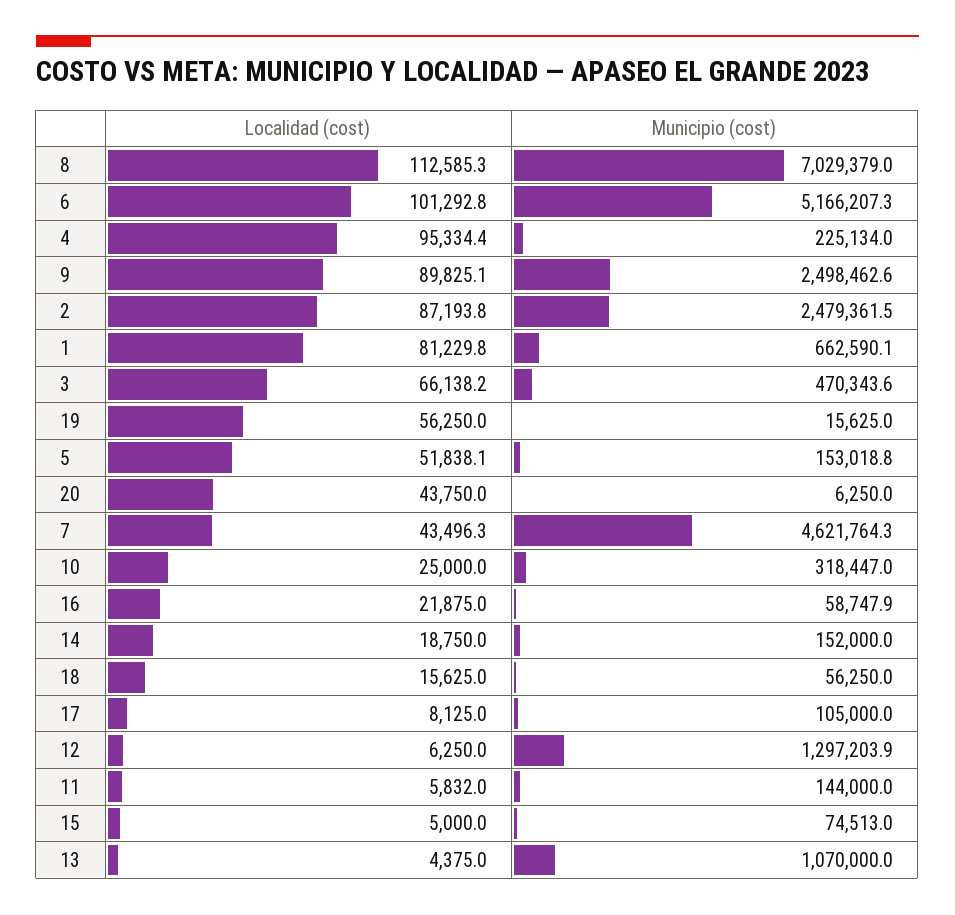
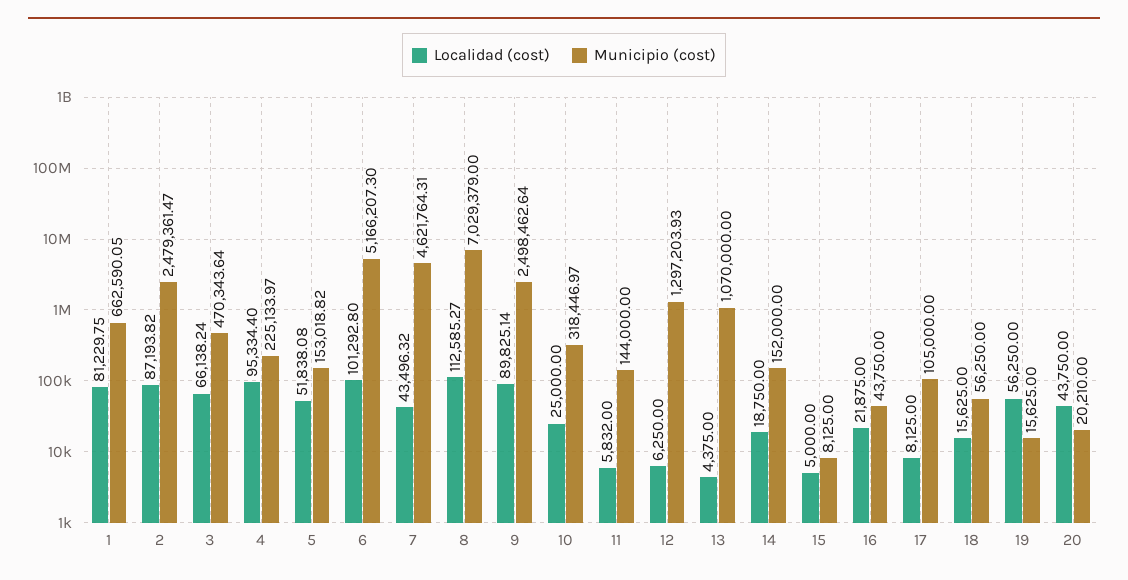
  {
    "Localidad (cost)": {
      "8": 112585.27,
      "6": 101292.8,
      "4": 95334.4,
      "9": 89825.14,
      "2": 87193.82,
      "1": 81229.75,
      "3": 66138.24,
      "19": 56250,
      "5": 51838.08,
      "20": 43750,
      "7": 43496.32,
      "10": 25000,
      "16": 21875,
      "14": 18750,
      "18": 15625,
      "17": 8125,
      "12": 6250,
      "11": 5832,
      "15": 5000,
      "13": 4375
    },
    "Municipio (cost)": {
      "8": 7029379,
      "6": 5166207.3,
      "4": 225133.97,
      "9": 2498462.64,
      "2": 2479361.47,
      "1": 662590.05,
      "3": 470343.64,
      "19": 15625,
      "5": 153018.82,
-     "20": 6250,
+     "20": 20210,
      "7": 4621764.31,
      "10": 318446.97,
-     "16": 58747.9,
+     "16": 43750,
      "14": 152000,
      "18": 56250,
      "17": 105000,
      "12": 1297203.93,
      "11": 144000,
-     "15": 74513,
+     "15": 8125,
      "13": 1070000
    }
  }

